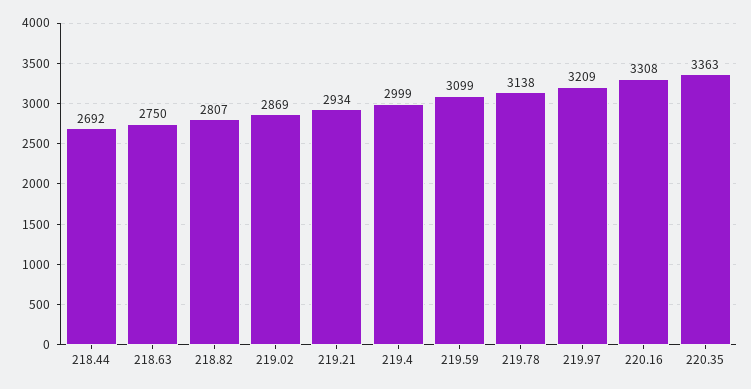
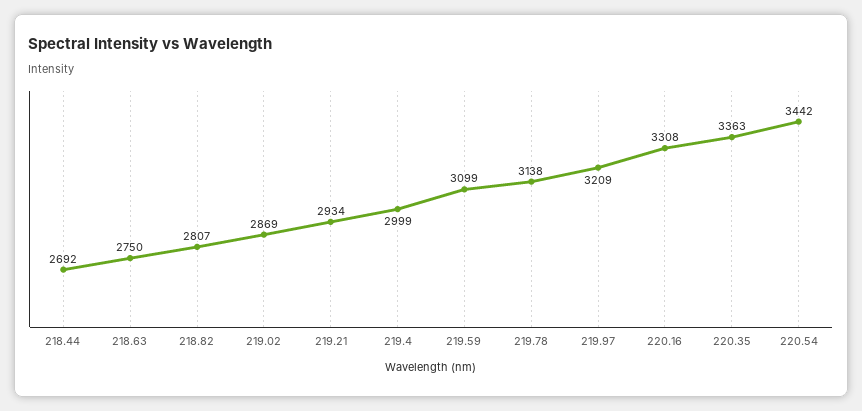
  {
    "218.44": 2692,
    "218.63": 2750,
    "218.82": 2807,
    "219.02": 2869,
    "219.21": 2934,
    "219.4": 2999,
    "219.59": 3099,
    "219.78": 3138,
    "219.97": 3209,
    "220.16": 3308,
-   "220.35": 3363
+   "220.35": 3363,
+   "220.54": 3442
  }

